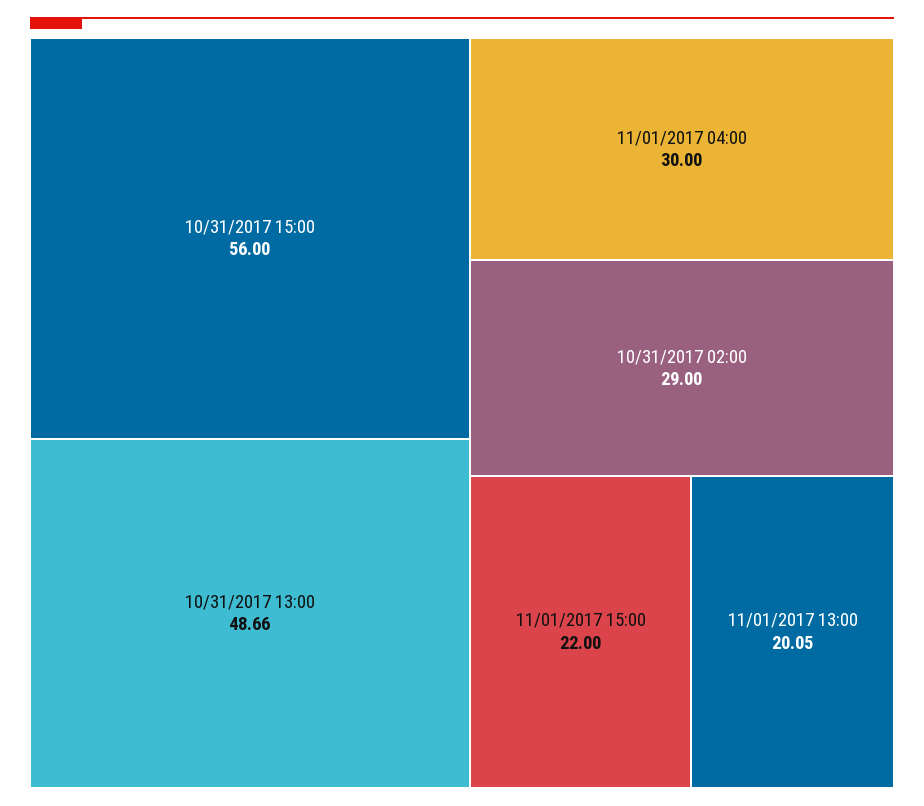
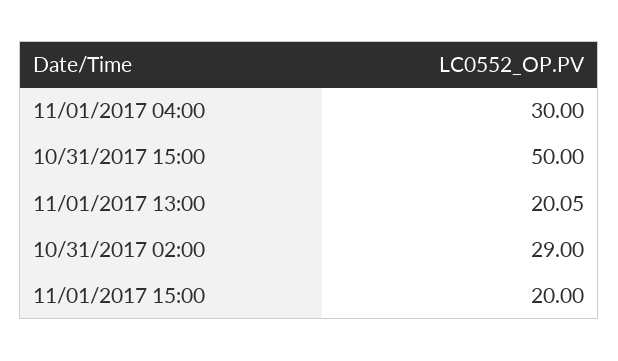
  {
-   "10/31/2017 15:00": 56,
+   "10/31/2017 15:00": 50,
-   "10/31/2017 13:00": 48.66,
    "11/01/2017 04:00": 30,
    "10/31/2017 02:00": 29,
-   "11/01/2017 15:00": 22,
+   "11/01/2017 15:00": 20,
    "11/01/2017 13:00": 20.05
  }

